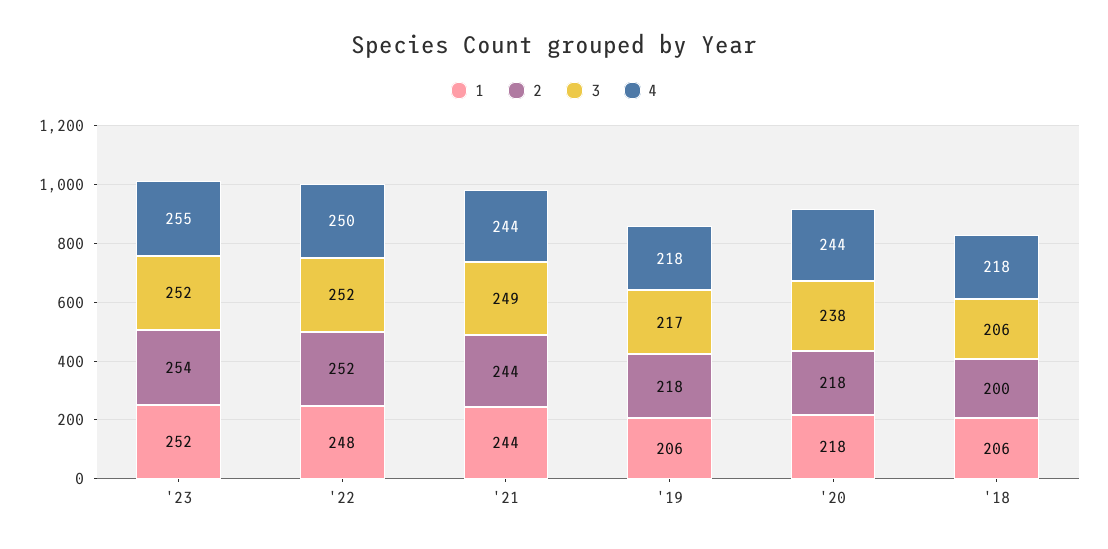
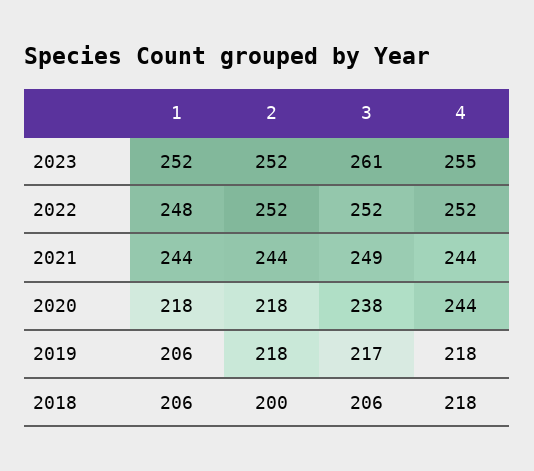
  {
    "1": {
      "'23": 252,
      "'22": 248,
      "'21": 244,
      "'19": 206,
      "'20": 218,
      "'18": 206
    },
    "2": {
-     "'23": 254,
+     "'23": 252,
      "'22": 252,
      "'21": 244,
      "'19": 218,
      "'20": 218,
      "'18": 200
    },
    "3": {
-     "'23": 252,
+     "'23": 261,
      "'22": 252,
      "'21": 249,
      "'19": 217,
      "'20": 238,
      "'18": 206
    },
    "4": {
      "'23": 255,
-     "'22": 250,
+     "'22": 252,
      "'21": 244,
      "'19": 218,
      "'20": 244,
      "'18": 218
    }
  }

